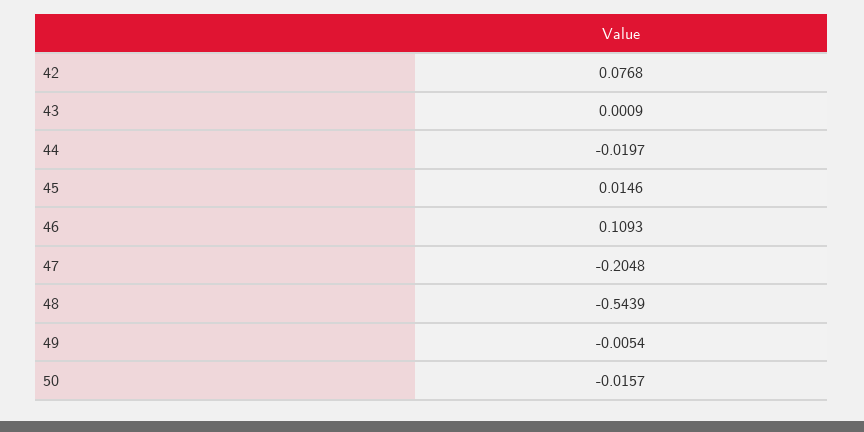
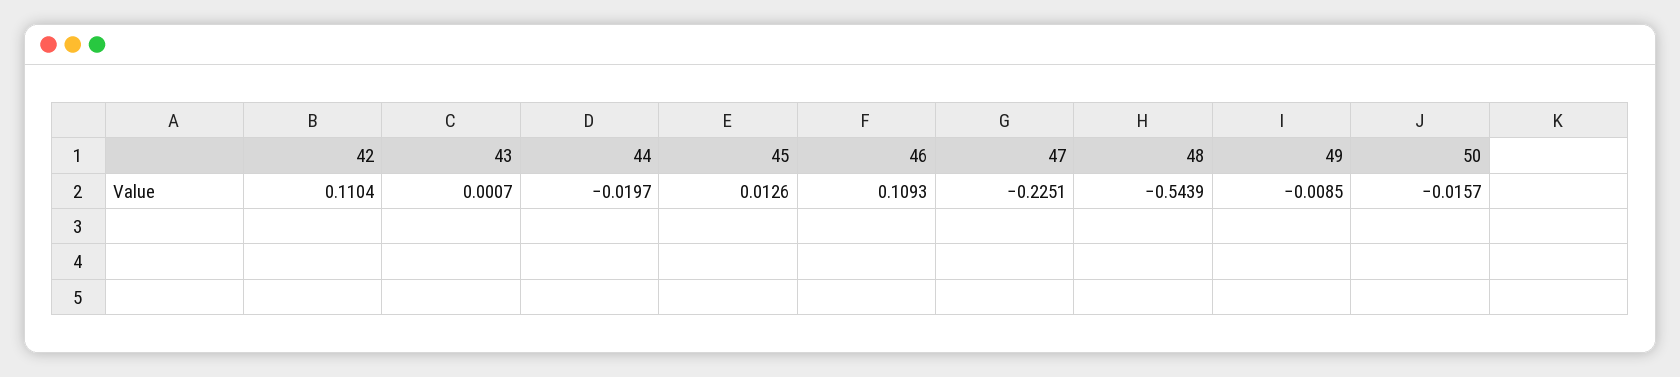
  {
-   "42": 0.0768,
+   "42": 0.1104,
-   "43": 0.0009,
+   "43": 0.0007,
    "44": -0.0197,
-   "45": 0.0146,
+   "45": 0.0126,
    "46": 0.1093,
-   "47": -0.2048,
+   "47": -0.2251,
    "48": -0.5439,
-   "49": -0.0054,
+   "49": -0.0085,
    "50": -0.0157
  }

